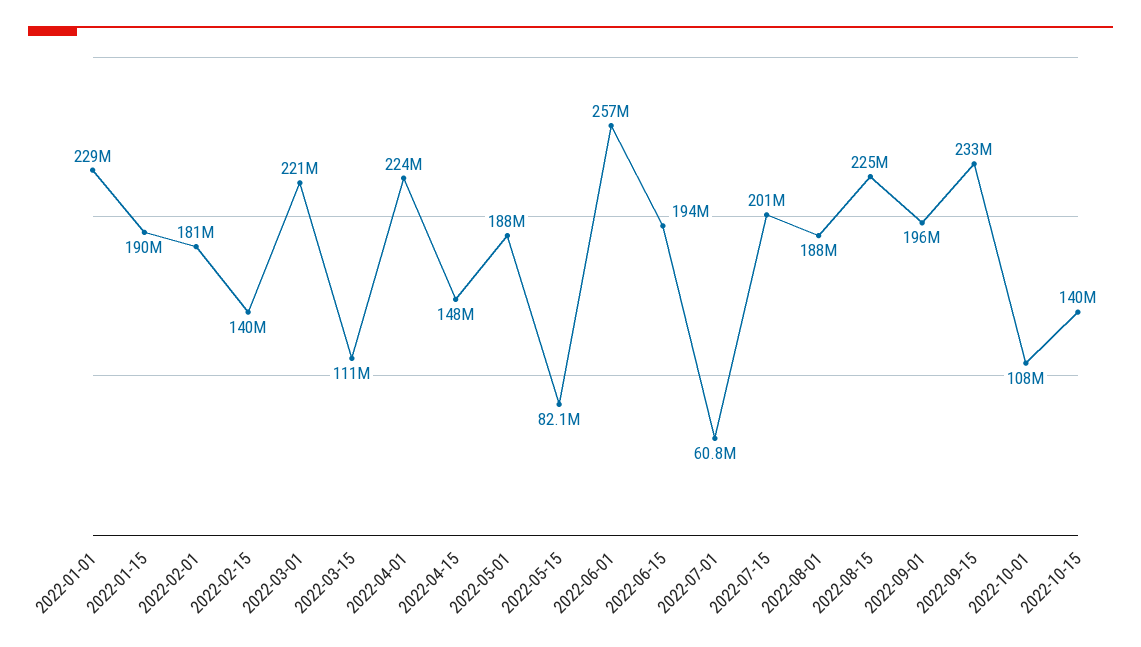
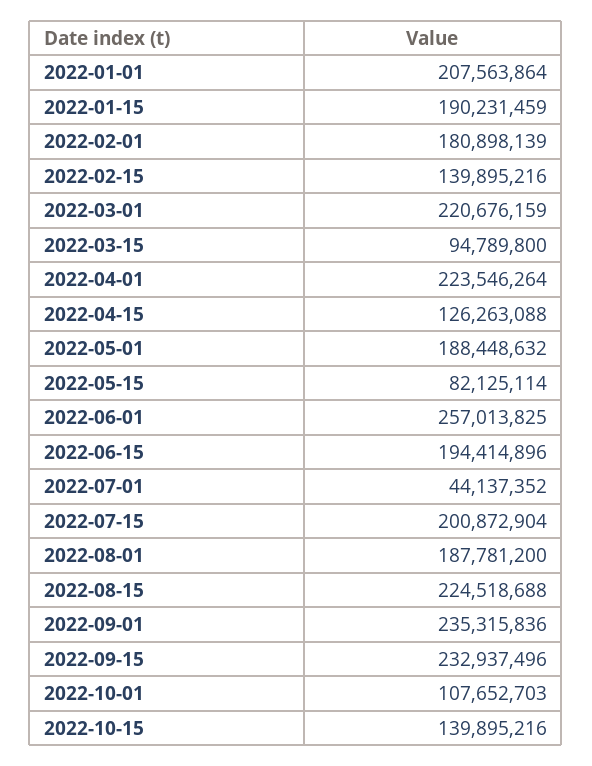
  {
-   "2022-01-01": 229000000,
+   "2022-01-01": 207563864,
    "2022-01-15": 190231459,
    "2022-02-01": 180898139,
    "2022-02-15": 139895216,
    "2022-03-01": 220676159,
-   "2022-03-15": 111000000,
+   "2022-03-15": 94789800,
    "2022-04-01": 223546264,
-   "2022-04-15": 148000000,
+   "2022-04-15": 126263088,
    "2022-05-01": 188448632,
    "2022-05-15": 82125114,
    "2022-06-01": 257013825,
    "2022-06-15": 194414896,
-   "2022-07-01": 60800000,
+   "2022-07-01": 44137352,
    "2022-07-15": 200872904,
    "2022-08-01": 187781200,
    "2022-08-15": 224518688,
-   "2022-09-01": 196000000,
+   "2022-09-01": 235315836,
    "2022-09-15": 232937496,
    "2022-10-01": 107652703,
    "2022-10-15": 139895216
  }

